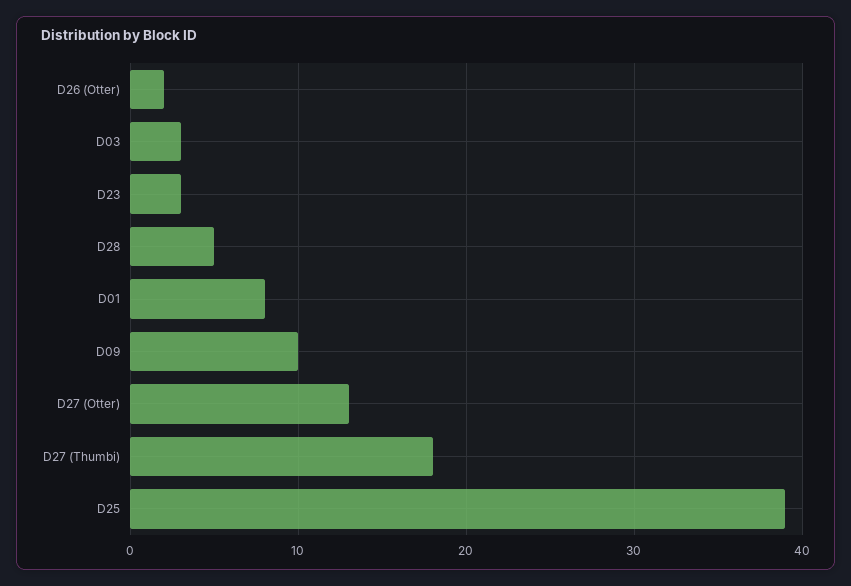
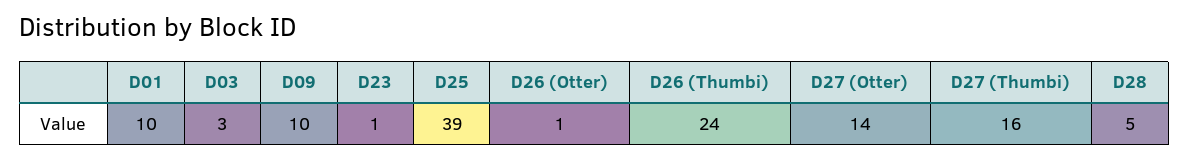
  {
-   "D26 (Otter)": 2,
+   "D26 (Otter)": 1,
    "D03": 3,
-   "D23": 3,
+   "D23": 1,
    "D28": 5,
-   "D01": 8,
+   "D01": 10,
    "D09": 10,
-   "D27 (Otter)": 13,
+   "D27 (Otter)": 14,
-   "D27 (Thumbi)": 18,
+   "D27 (Thumbi)": 16,
-   "D25": 39
+   "D25": 39,
+   "D26 (Thumbi)": 24
  }

